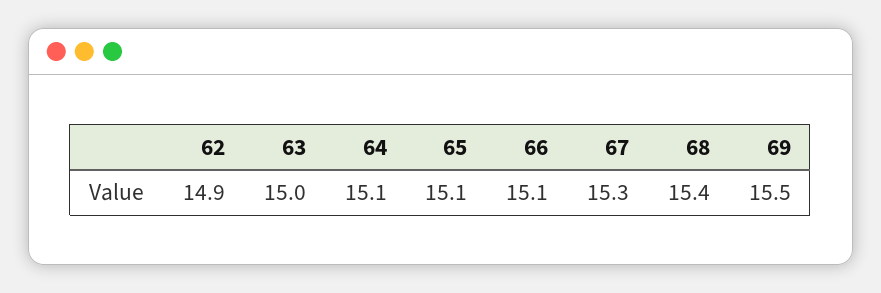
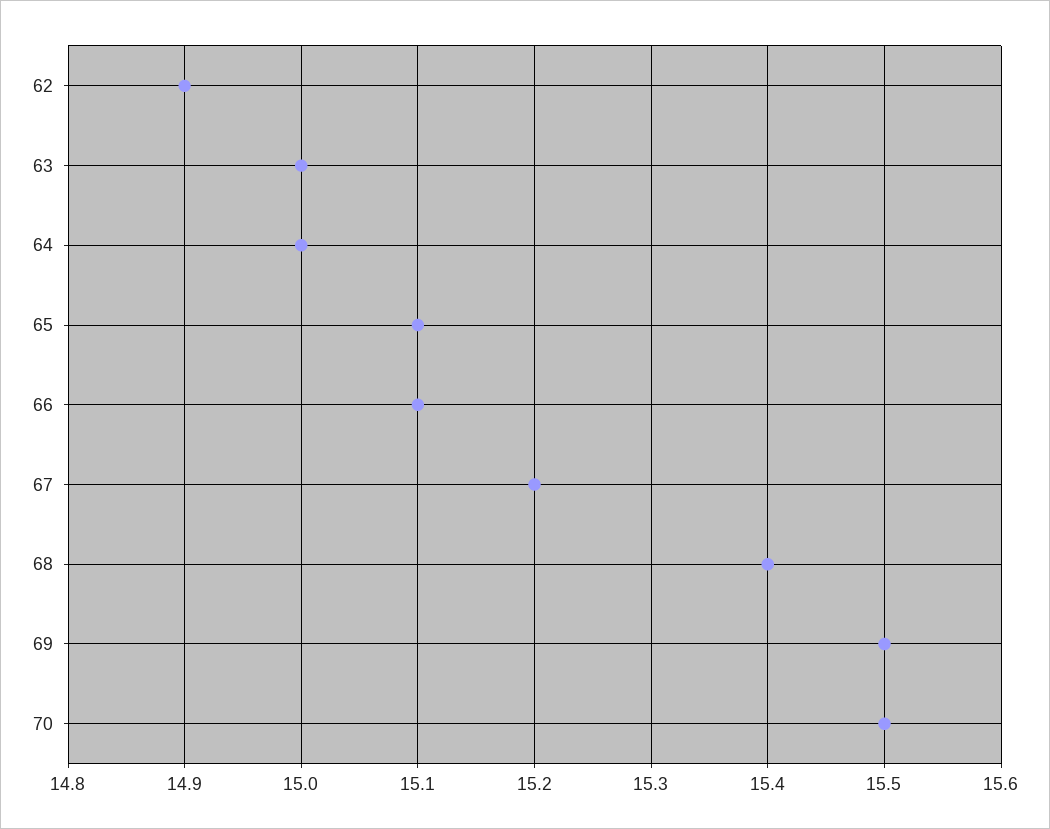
  {
    "62": 14.9,
    "63": 15,
-   "64": 15.1,
+   "64": 15,
    "65": 15.1,
    "66": 15.1,
-   "67": 15.3,
+   "67": 15.2,
    "68": 15.4,
-   "69": 15.5
+   "69": 15.5,
+   "70": 15.5
  }

